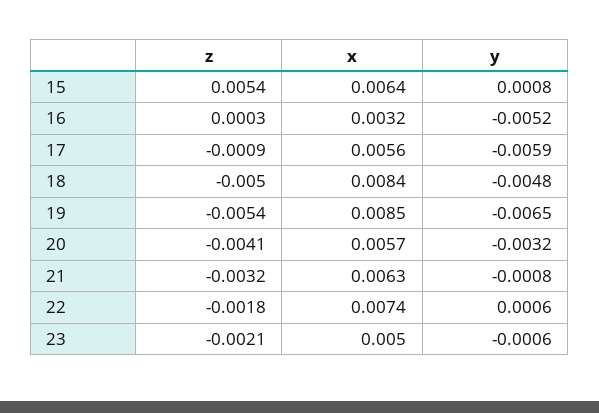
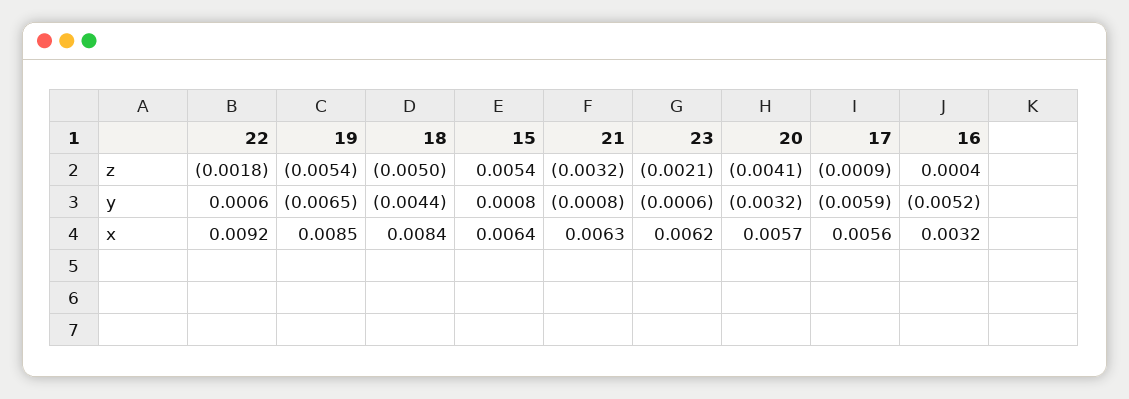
  {
    "z": {
      "15": 0.0054,
-     "16": 0.0003,
+     "16": 0.0004,
      "17": -0.0009,
      "18": -0.005,
      "19": -0.0054,
      "20": -0.0041,
      "21": -0.0032,
      "22": -0.0018,
      "23": -0.0021
    },
    "x": {
      "15": 0.0064,
      "16": 0.0032,
      "17": 0.0056,
      "18": 0.0084,
      "19": 0.0085,
      "20": 0.0057,
      "21": 0.0063,
-     "22": 0.0074,
+     "22": 0.0092,
-     "23": 0.005
+     "23": 0.0062
    },
    "y": {
      "15": 0.0008,
      "16": -0.0052,
      "17": -0.0059,
-     "18": -0.0048,
+     "18": -0.0044,
      "19": -0.0065,
      "20": -0.0032,
      "21": -0.0008,
      "22": 0.0006,
      "23": -0.0006
    }
  }

